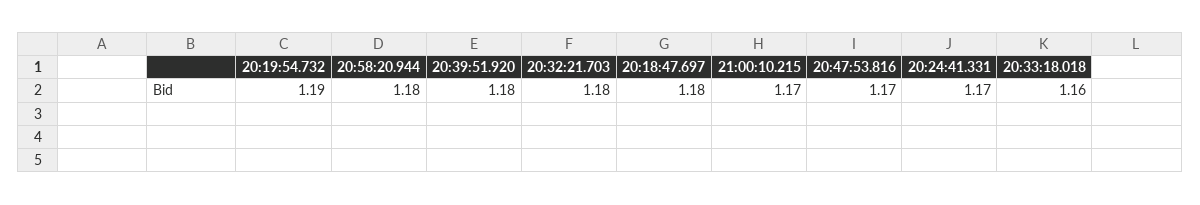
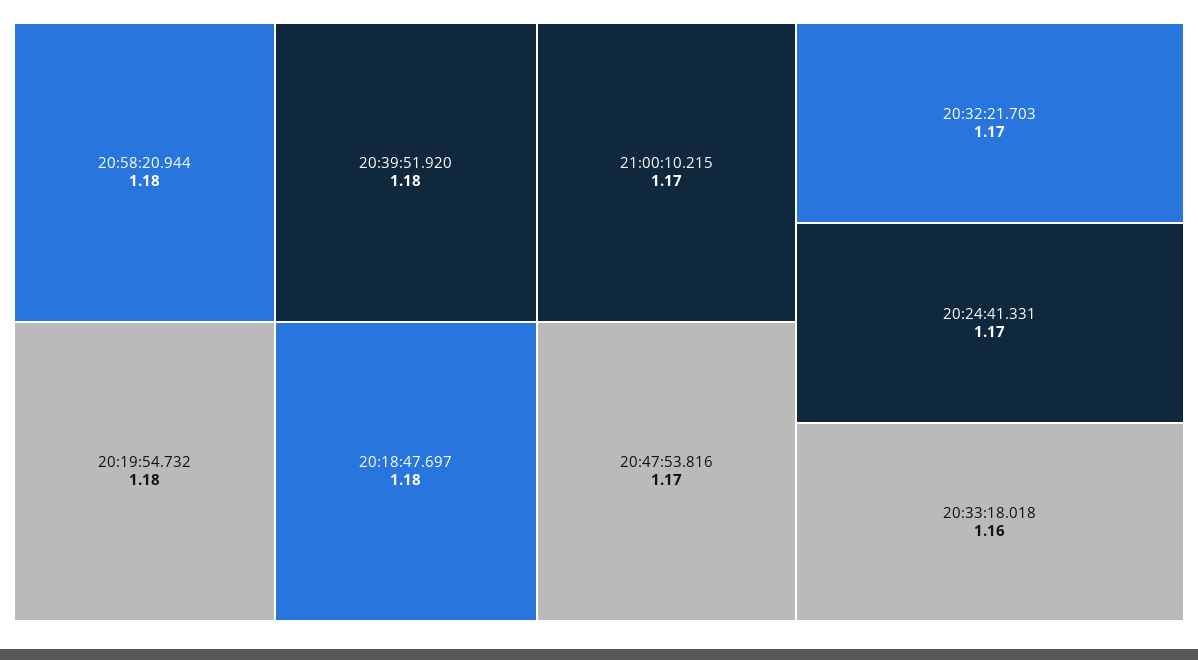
  {
-   "20:19:54.732": 1.19,
+   "20:19:54.732": 1.18,
    "20:58:20.944": 1.18,
    "20:39:51.920": 1.18,
-   "20:32:21.703": 1.18,
+   "20:32:21.703": 1.17,
    "20:18:47.697": 1.18,
    "21:00:10.215": 1.17,
    "20:47:53.816": 1.17,
    "20:24:41.331": 1.17,
    "20:33:18.018": 1.16
  }

